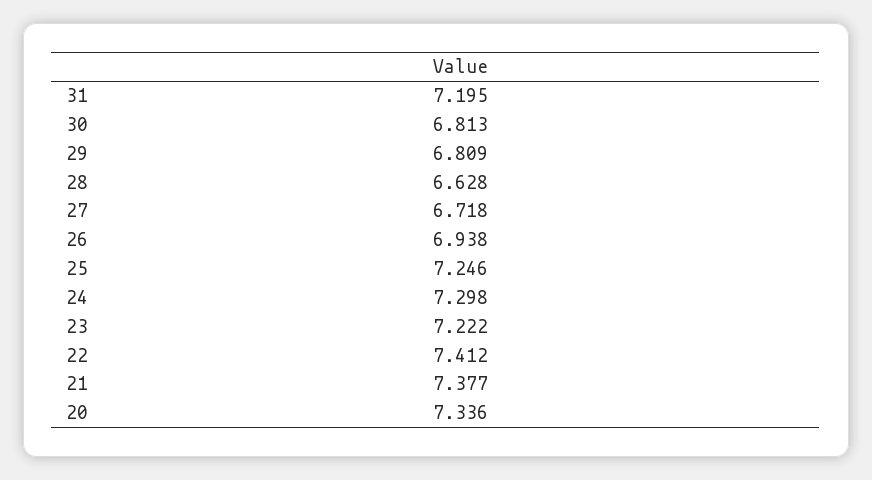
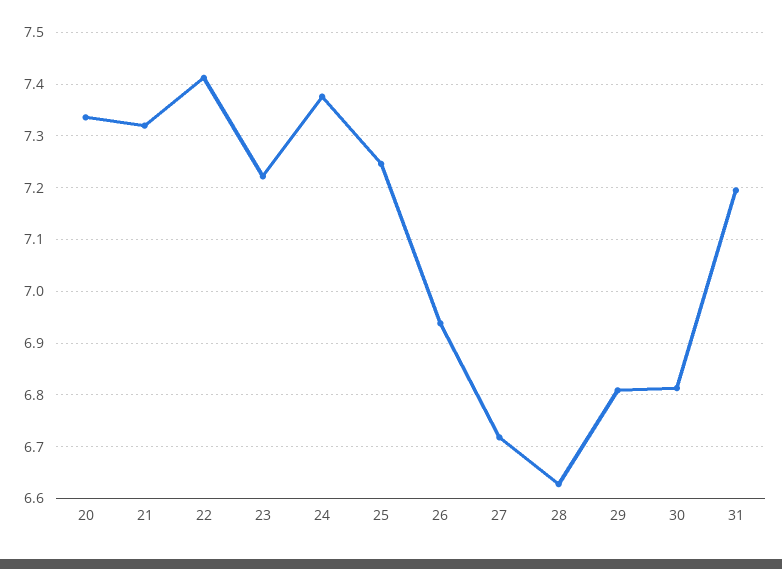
  {
    "31": 7.195,
    "30": 6.813,
    "29": 6.809,
    "28": 6.628,
    "27": 6.718,
    "26": 6.938,
    "25": 7.246,
-   "24": 7.298,
+   "24": 7.38,
    "23": 7.222,
    "22": 7.412,
-   "21": 7.377,
+   "21": 7.32,
    "20": 7.336
  }

